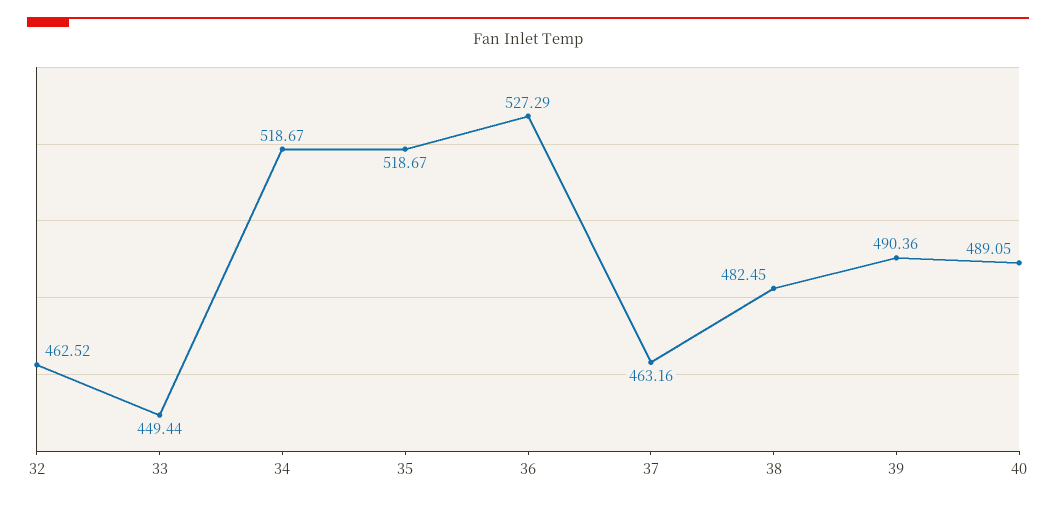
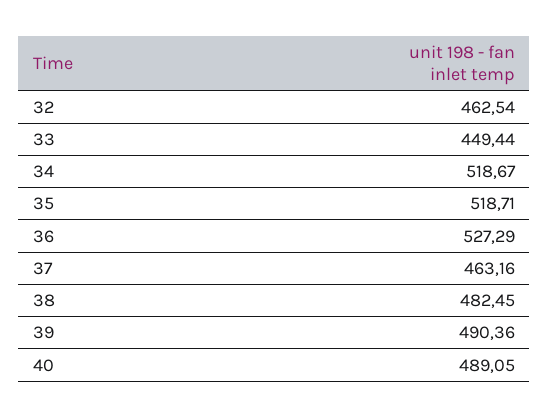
  {
-   "32": 462.52,
+   "32": 462.54,
    "33": 449.44,
    "34": 518.67,
-   "35": 518.67,
+   "35": 518.71,
    "36": 527.29,
    "37": 463.16,
    "38": 482.45,
    "39": 490.36,
    "40": 489.05
  }

